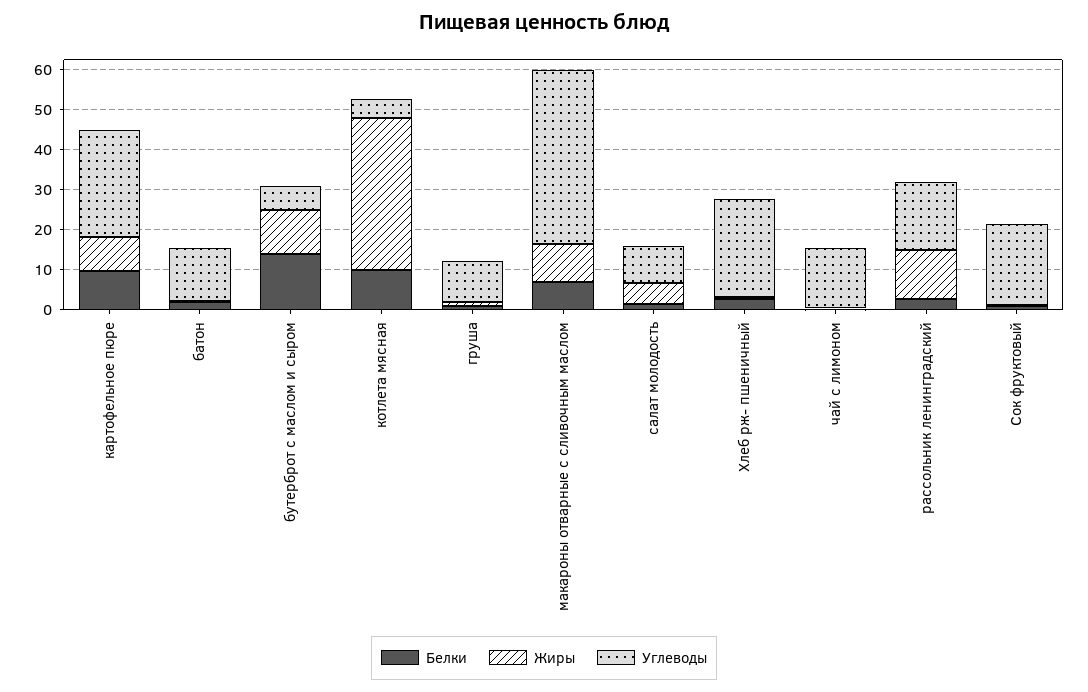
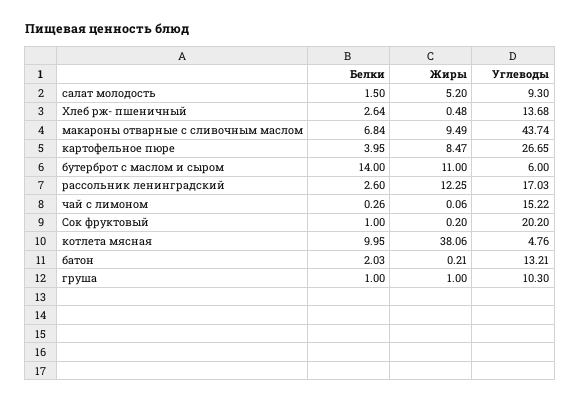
  {
    "Белки": {
-     "картофельное пюре": 10,
+     "картофельное пюре": 3.95,
      "батон": 2.03,
      "бутерброт с маслом и сыром": 14,
      "котлета мясная": 9.95,
      "груша": 1,
      "макароны отварные с сливочным маслом": 6.84,
      "салат молодость": 1.5,
      "Хлеб рж- пшеничный": 2.64,
      "чай с лимоном": 0.26,
      "рассольник ленинградский": 2.6,
      "Сок фруктовый": 1
    },
    "Жиры": {
      "картофельное пюре": 8.47,
      "батон": 0.21,
      "бутерброт с маслом и сыром": 11,
      "котлета мясная": 38.06,
      "груша": 1,
      "макароны отварные с сливочным маслом": 9.49,
      "салат молодость": 5.2,
      "Хлеб рж- пшеничный": 0.48,
      "чай с лимоном": 0.06,
      "рассольник ленинградский": 12.25,
      "Сок фруктовый": 0.2
    },
    "Углеводы": {
      "картофельное пюре": 26.65,
      "батон": 13.21,
      "бутерброт с маслом и сыром": 6,
      "котлета мясная": 4.76,
      "груша": 10.3,
      "макароны отварные с сливочным маслом": 43.74,
      "салат молодость": 9.3,
-     "Хлеб рж- пшеничный": 25,
+     "Хлеб рж- пшеничный": 13.68,
      "чай с лимоном": 15.22,
      "рассольник ленинградский": 17.03,
      "Сок фруктовый": 20.2
    }
  }

